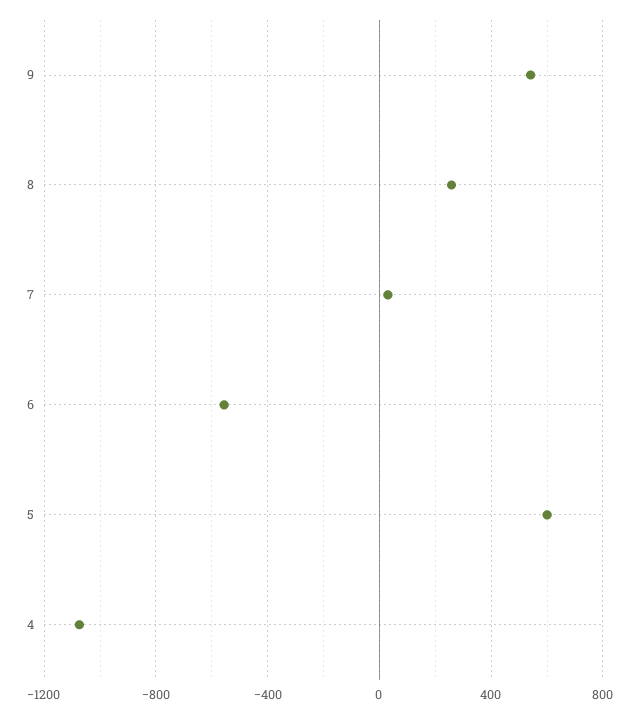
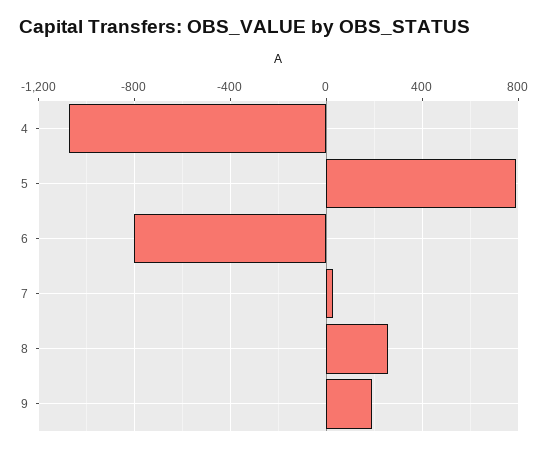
  {
-   "9": 550,
+   "9": 200,
    "8": 250,
    "7": 50,
-   "6": -550,
+   "6": -800,
-   "5": 600,
+   "5": 800,
    "4": -1050
  }

